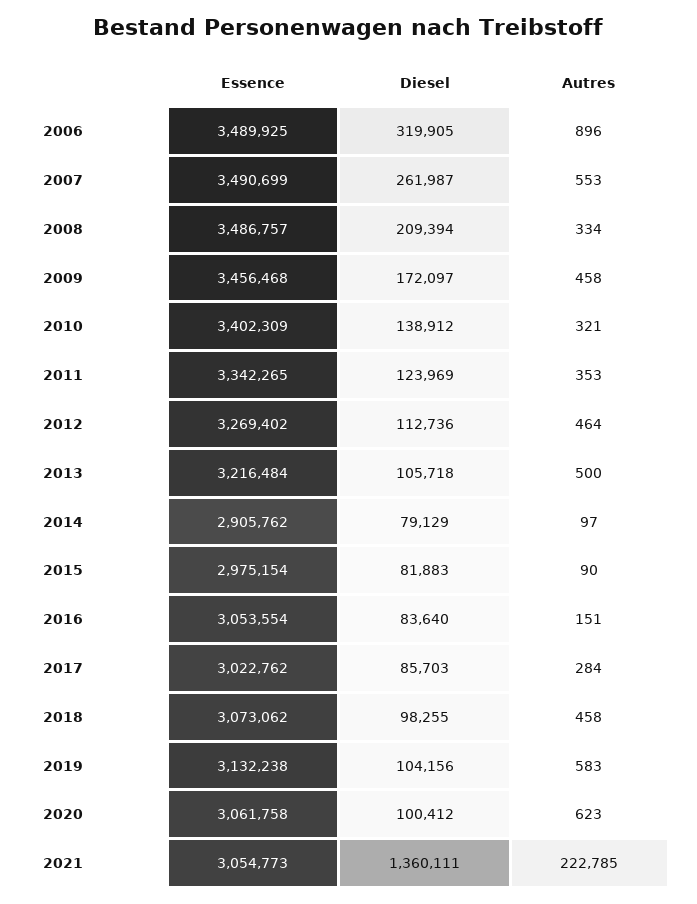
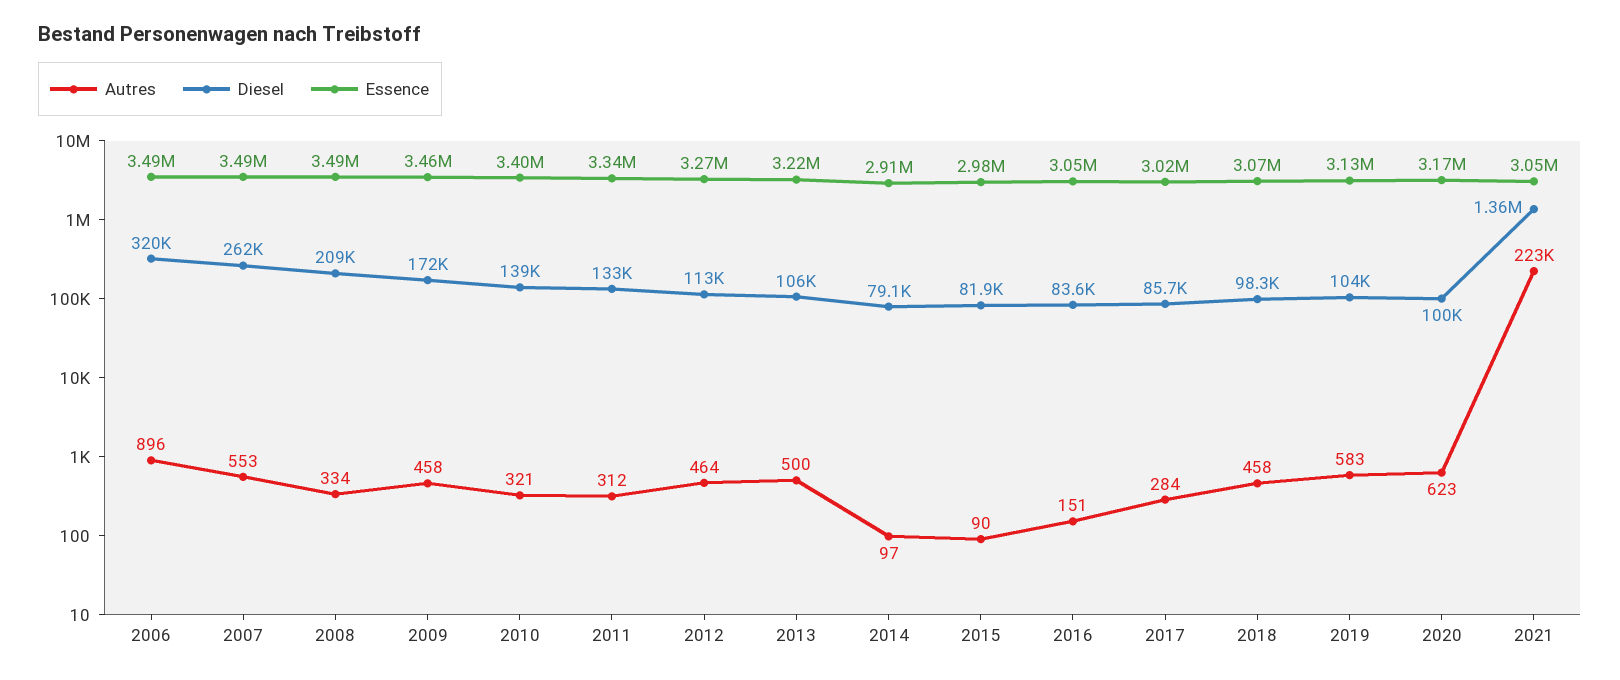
  {
    "Essence": {
      "2006": 3489925,
      "2007": 3490699,
      "2008": 3486757,
      "2009": 3456468,
      "2010": 3402309,
      "2011": 3342265,
      "2012": 3269402,
      "2013": 3216484,
      "2014": 2905762,
      "2015": 2975154,
      "2016": 3053554,
      "2017": 3022762,
      "2018": 3073062,
      "2019": 3132238,
-     "2020": 3061758,
+     "2020": 3170000,
      "2021": 3054773
    },
    "Diesel": {
      "2006": 319905,
      "2007": 261987,
      "2008": 209394,
      "2009": 172097,
      "2010": 138912,
-     "2011": 123969,
+     "2011": 133000,
      "2012": 112736,
      "2013": 105718,
      "2014": 79129,
      "2015": 81883,
      "2016": 83640,
      "2017": 85703,
      "2018": 98255,
      "2019": 104156,
      "2020": 100412,
      "2021": 1360111
    },
    "Autres": {
      "2006": 896,
      "2007": 553,
      "2008": 334,
      "2009": 458,
      "2010": 321,
-     "2011": 353,
+     "2011": 312,
      "2012": 464,
      "2013": 500,
      "2014": 97,
      "2015": 90,
      "2016": 151,
      "2017": 284,
      "2018": 458,
      "2019": 583,
      "2020": 623,
      "2021": 222785
    }
  }

